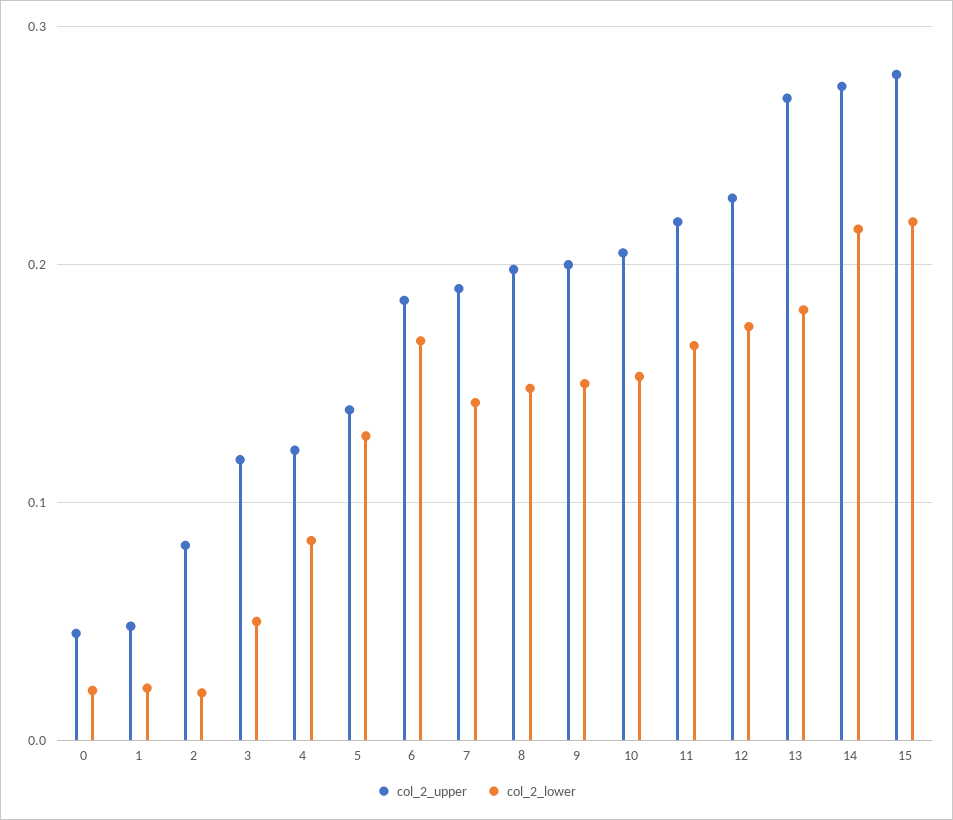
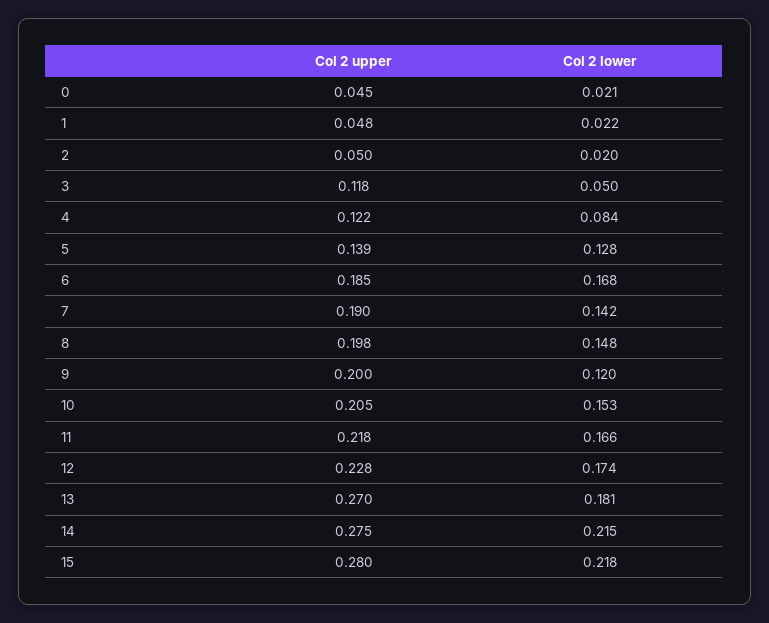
  {
    "col_2_upper": {
      "0": 0.045,
      "1": 0.048,
-     "2": 0.08,
+     "2": 0.05,
      "3": 0.118,
      "4": 0.122,
      "5": 0.139,
      "6": 0.185,
      "7": 0.19,
      "8": 0.198,
      "9": 0.2,
      "10": 0.205,
      "11": 0.218,
      "12": 0.228,
      "13": 0.27,
      "14": 0.275,
      "15": 0.28
    },
    "col_2_lower": {
      "0": 0.021,
      "1": 0.022,
      "2": 0.02,
      "3": 0.05,
      "4": 0.084,
      "5": 0.128,
      "6": 0.168,
      "7": 0.142,
      "8": 0.148,
-     "9": 0.15,
+     "9": 0.12,
      "10": 0.153,
      "11": 0.166,
      "12": 0.174,
      "13": 0.181,
      "14": 0.215,
      "15": 0.218
    }
  }

